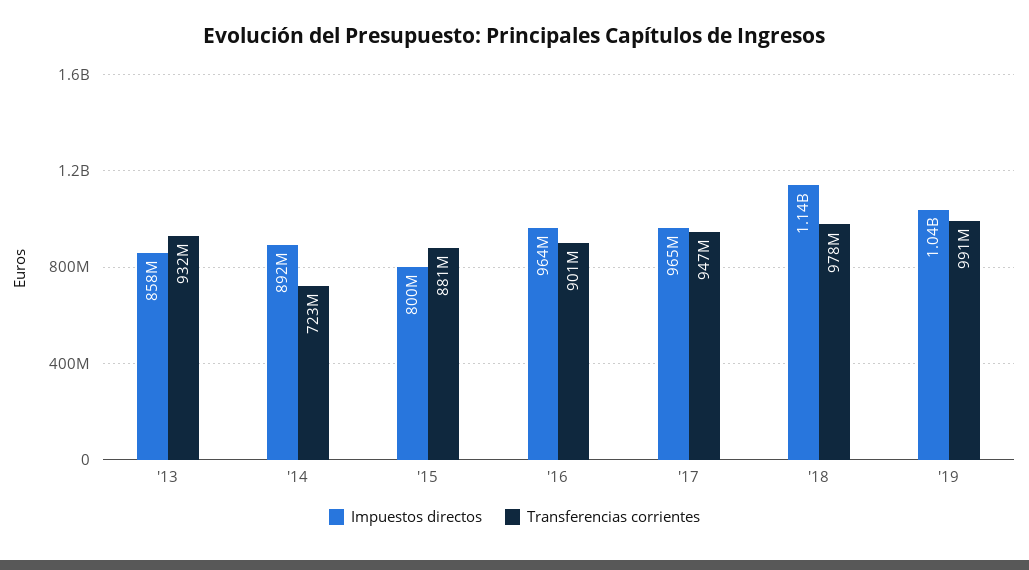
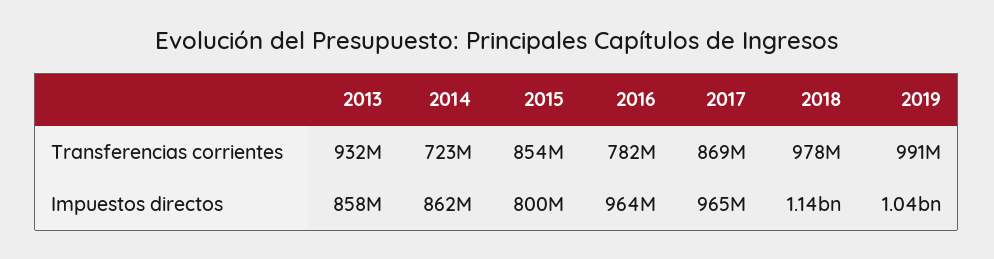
  {
    "Impuestos directos": {
      "'13": 858000000,
-     "'14": 892000000,
+     "'14": 862000000,
      "'15": 800000000,
      "'16": 964000000,
      "'17": 965000000,
      "'18": 1140000000,
      "'19": 1040000000
    },
    "Transferencias corrientes": {
      "'13": 932000000,
      "'14": 723000000,
-     "'15": 881000000,
+     "'15": 854000000,
-     "'16": 901000000,
+     "'16": 782000000,
-     "'17": 947000000,
+     "'17": 869000000,
      "'18": 978000000,
      "'19": 991000000
    }
  }

